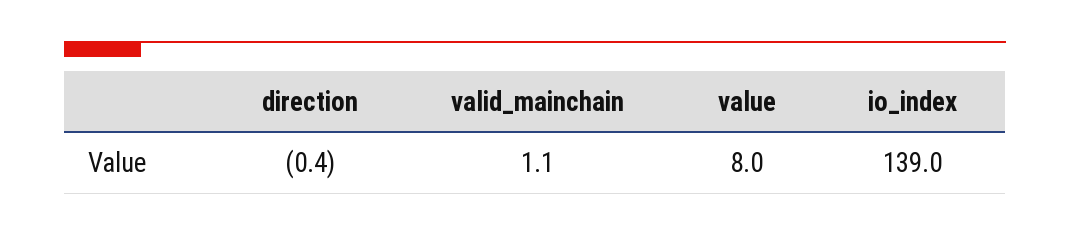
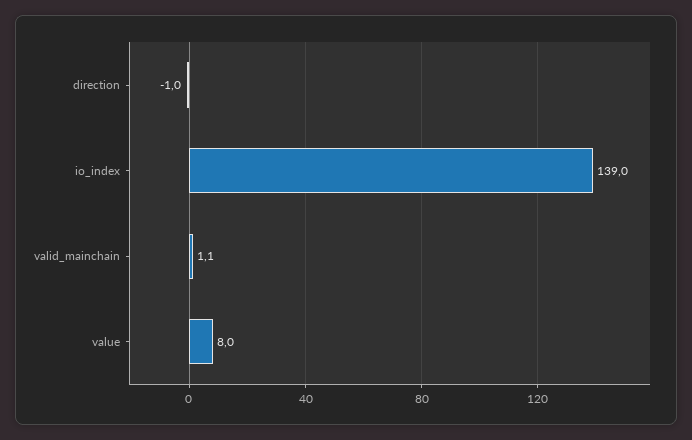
  {
-   "direction": -0.4,
+   "direction": -1,
    "valid_mainchain": 1.1,
    "value": 8,
    "io_index": 139
  }

